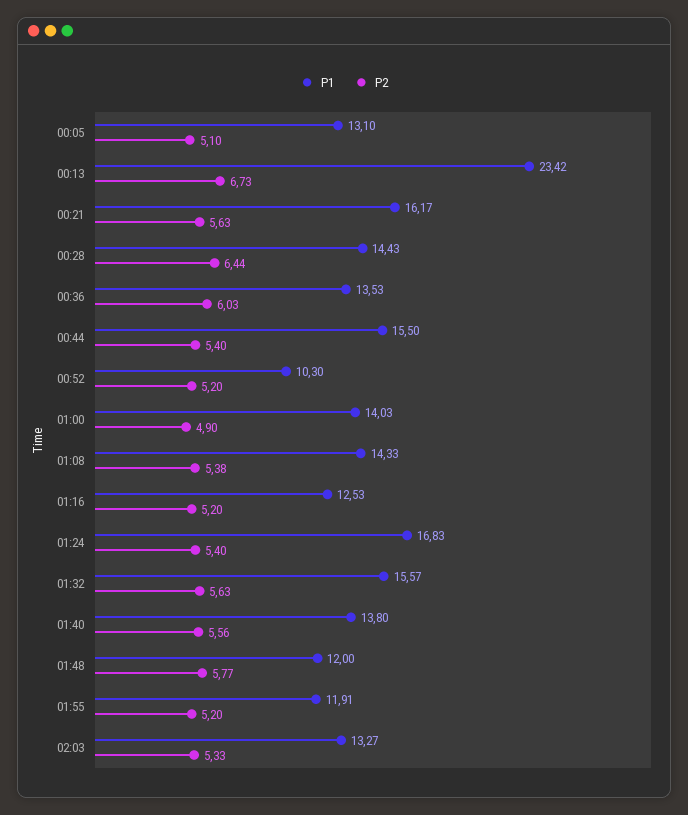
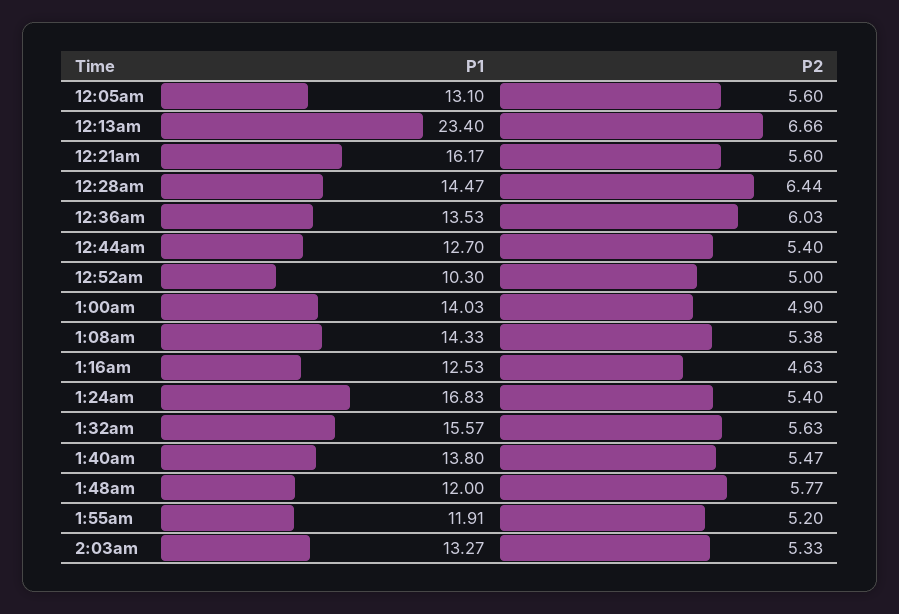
  {
    "P1": {
      "00:05": 13.1,
-     "00:13": 23.42,
+     "00:13": 23.4,
      "00:21": 16.17,
-     "00:28": 14.43,
+     "00:28": 14.47,
      "00:36": 13.53,
-     "00:44": 15.5,
+     "00:44": 12.7,
      "00:52": 10.3,
      "01:00": 14.03,
      "01:08": 14.33,
      "01:16": 12.53,
      "01:24": 16.83,
      "01:32": 15.57,
      "01:40": 13.8,
      "01:48": 12,
      "01:55": 11.91,
      "02:03": 13.27
    },
    "P2": {
-     "00:05": 5.1,
+     "00:05": 5.6,
-     "00:13": 6.73,
+     "00:13": 6.66,
-     "00:21": 5.63,
+     "00:21": 5.6,
      "00:28": 6.44,
      "00:36": 6.03,
      "00:44": 5.4,
-     "00:52": 5.2,
+     "00:52": 5,
      "01:00": 4.9,
      "01:08": 5.38,
-     "01:16": 5.2,
+     "01:16": 4.63,
      "01:24": 5.4,
      "01:32": 5.63,
-     "01:40": 5.56,
+     "01:40": 5.47,
      "01:48": 5.77,
      "01:55": 5.2,
      "02:03": 5.33
    }
  }

